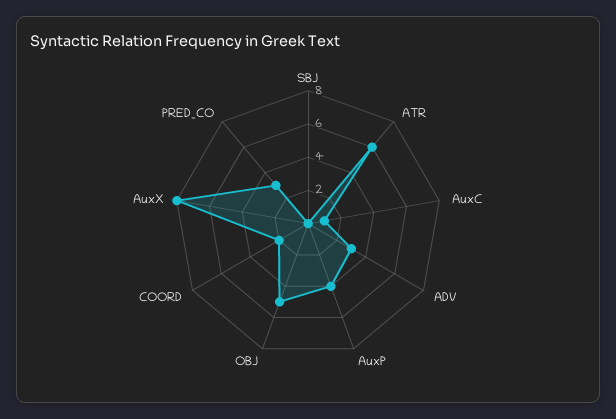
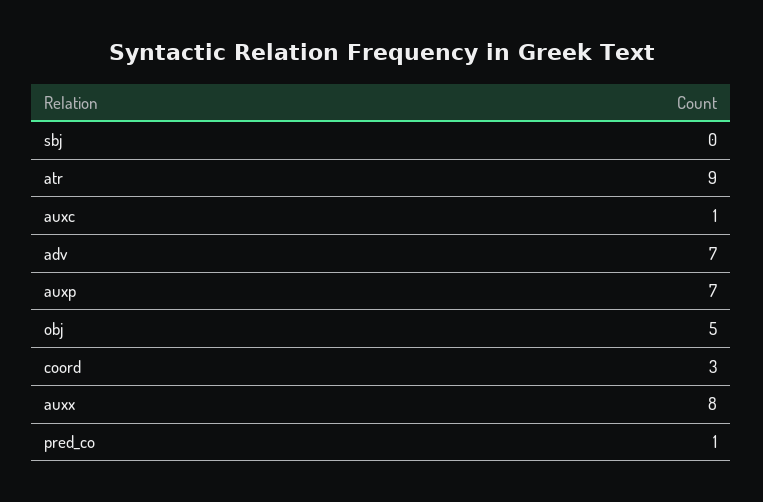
  {
    "SBJ": 0,
-   "ATR": 6,
+   "ATR": 9,
    "AuxC": 1,
-   "ADV": 3,
+   "ADV": 7,
-   "AuxP": 4,
+   "AuxP": 7,
    "OBJ": 5,
-   "COORD": 2,
+   "COORD": 3,
    "AuxX": 8,
-   "PRED_CO": 3
+   "PRED_CO": 1
  }

